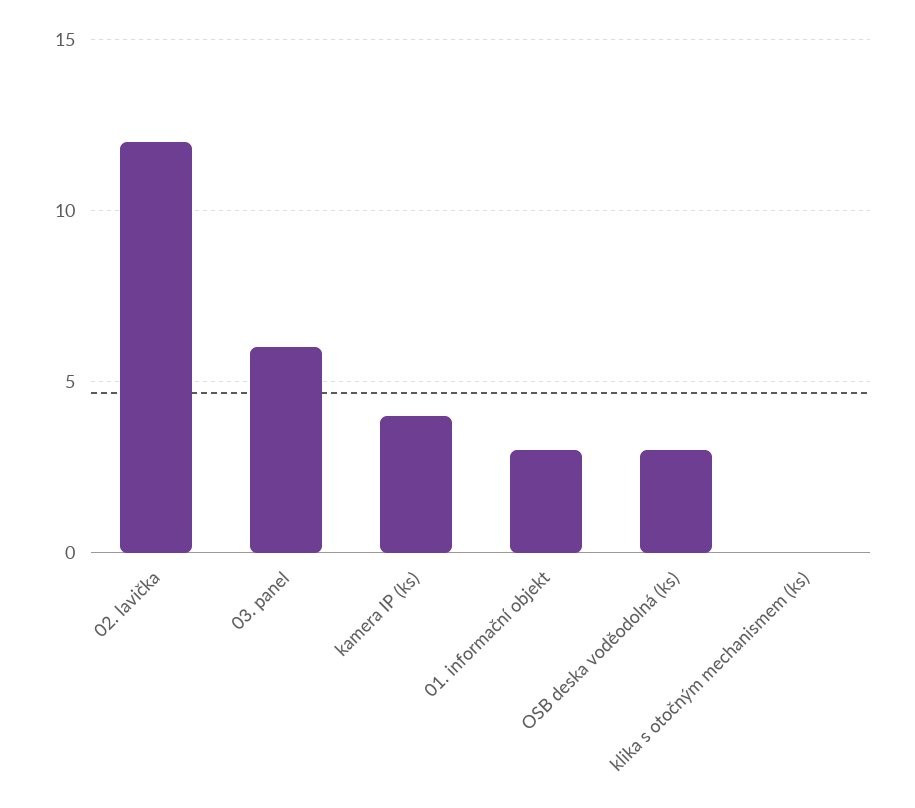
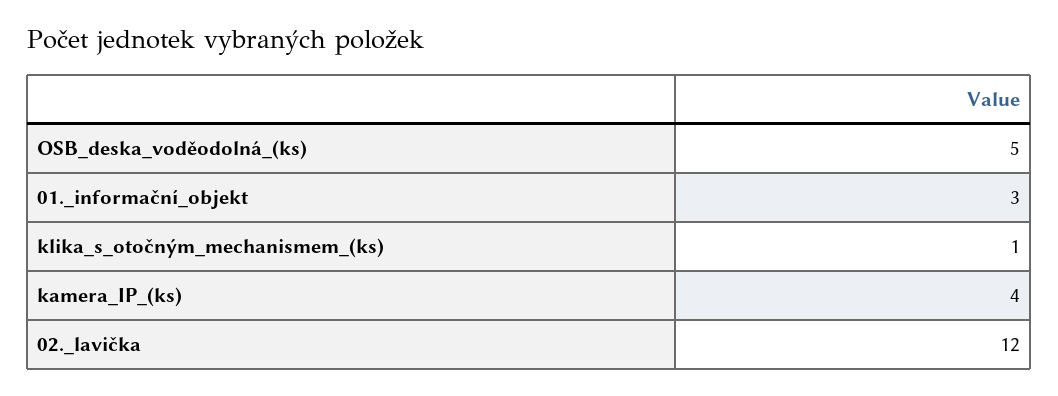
  {
    "02. lavička": 12,
-   "03. panel": 6,
    "kamera IP (ks)": 4,
    "01. informační objekt": 3,
-   "OSB deska voděodolná (ks)": 3,
+   "OSB deska voděodolná (ks)": 5,
-   "klika s otočným mechanismem (ks)": 0
+   "klika s otočným mechanismem (ks)": 1
  }

